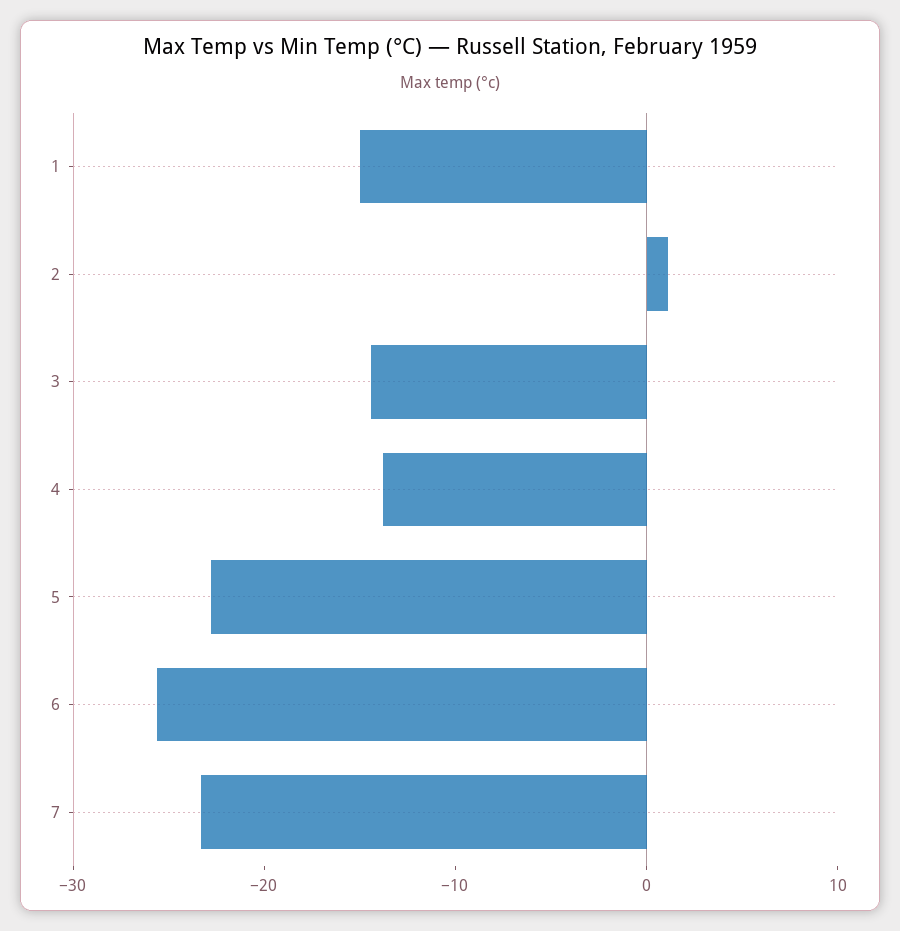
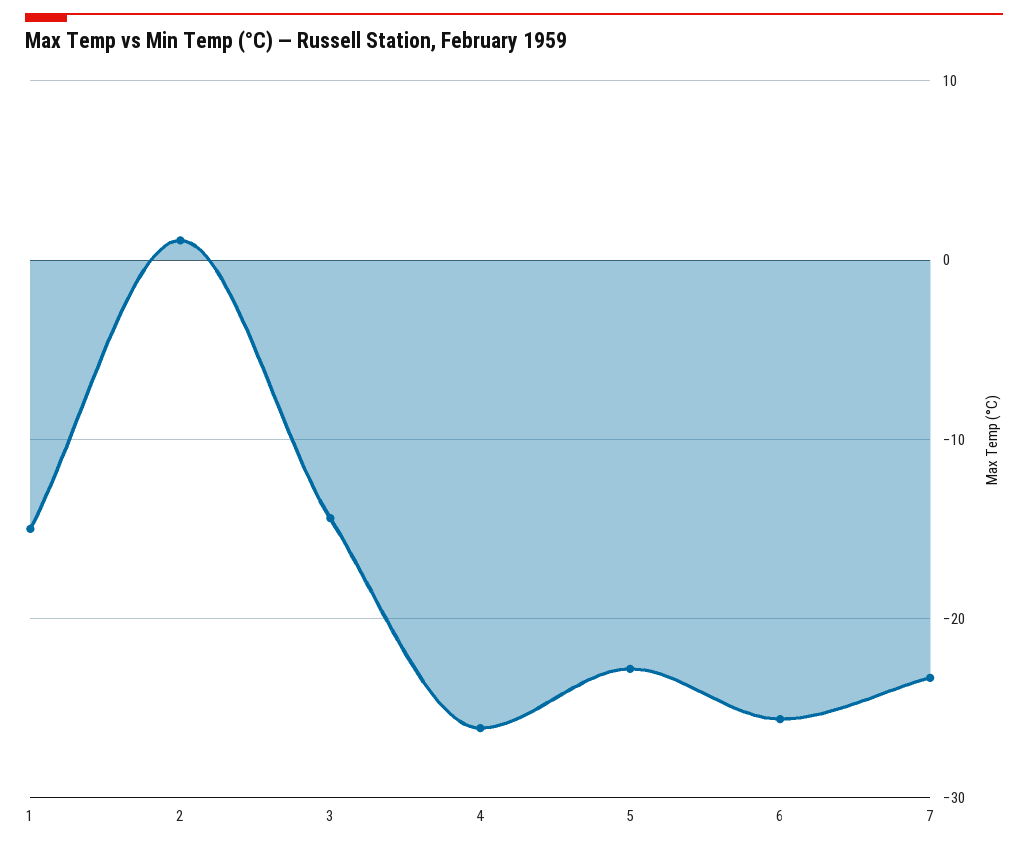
  {
    "1": -15,
    "2": 1,
    "3": -14,
-   "4": -14,
+   "4": -26,
    "5": -23,
    "6": -26,
    "7": -23
  }

